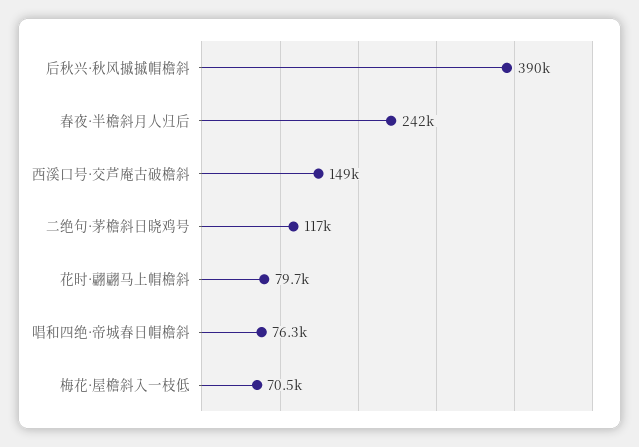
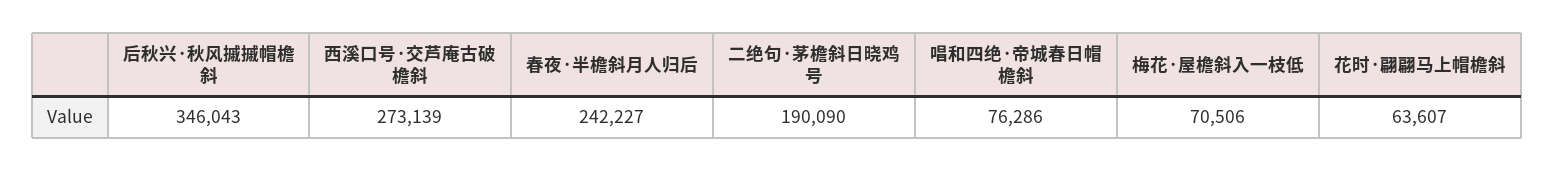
  {
-   "后秋兴·秋风摵摵帽檐斜": 390000,
+   "后秋兴·秋风摵摵帽檐斜": 346043,
    "春夜·半檐斜月人归后": 242227,
-   "西溪口号·交芦庵古破檐斜": 149000,
+   "西溪口号·交芦庵古破檐斜": 273139,
-   "二绝句·茅檐斜日晓鸡号": 117000,
+   "二绝句·茅檐斜日晓鸡号": 190090,
-   "花时·翩翩马上帽檐斜": 79700,
+   "花时·翩翩马上帽檐斜": 63607,
    "唱和四绝·帝城春日帽檐斜": 76286,
    "梅花·屋檐斜入一枝低": 70506
  }

